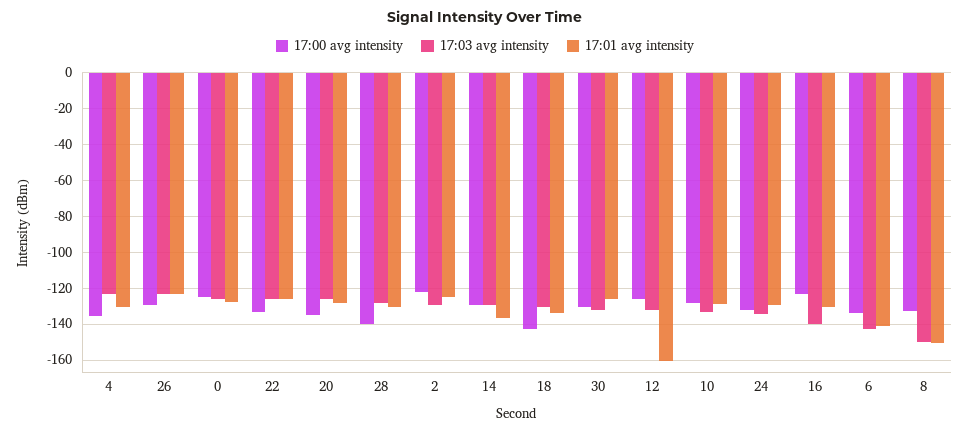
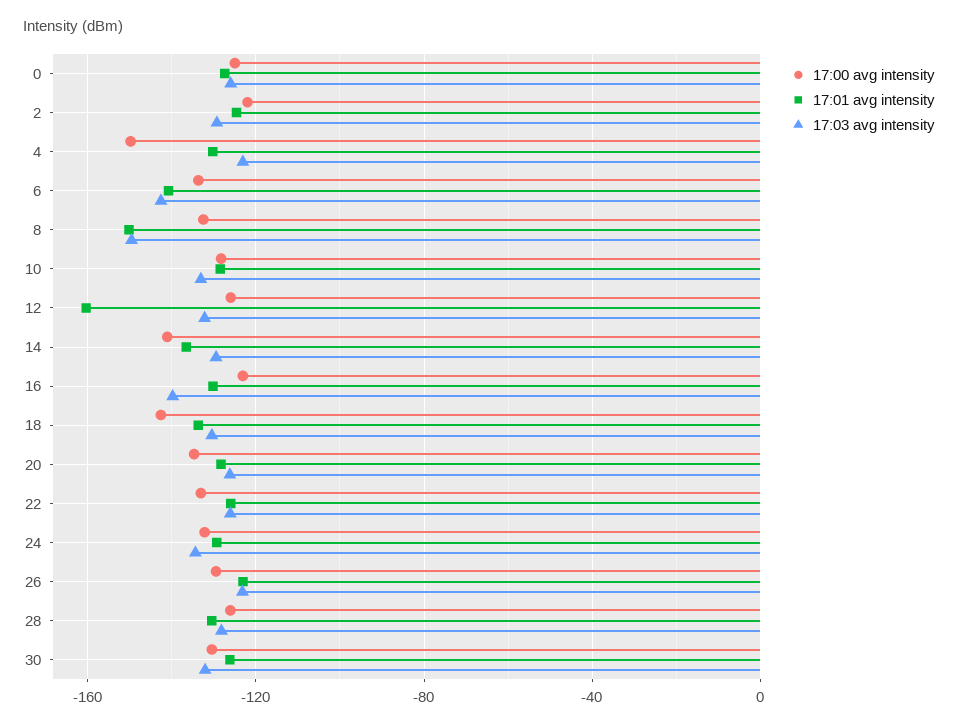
  {
    "17:00 avg intensity": {
-     "4": -135,
+     "4": -150,
      "26": -130,
      "0": -125,
      "22": -135,
      "20": -135,
-     "28": -140,
+     "28": -125,
      "2": -120,
-     "14": -130,
+     "14": -140,
      "18": -145,
      "30": -130,
      "12": -125,
      "10": -130,
      "24": -130,
      "16": -125,
      "6": -135,
      "8": -135
    },
    "17:03 avg intensity": {
      "4": -125,
      "26": -125,
      "0": -125,
      "22": -125,
      "20": -125,
      "28": -130,
      "2": -130,
      "14": -130,
      "18": -130,
      "30": -130,
      "12": -130,
      "10": -135,
      "24": -135,
      "16": -140,
      "6": -145,
      "8": -150
    },
    "17:01 avg intensity": {
      "4": -130,
      "26": -125,
      "0": -125,
      "22": -125,
      "20": -130,
      "28": -130,
      "2": -125,
      "14": -135,
      "18": -135,
      "30": -125,
      "12": -160,
      "10": -130,
      "24": -130,
      "16": -130,
      "6": -140,
      "8": -150
    }
  }

